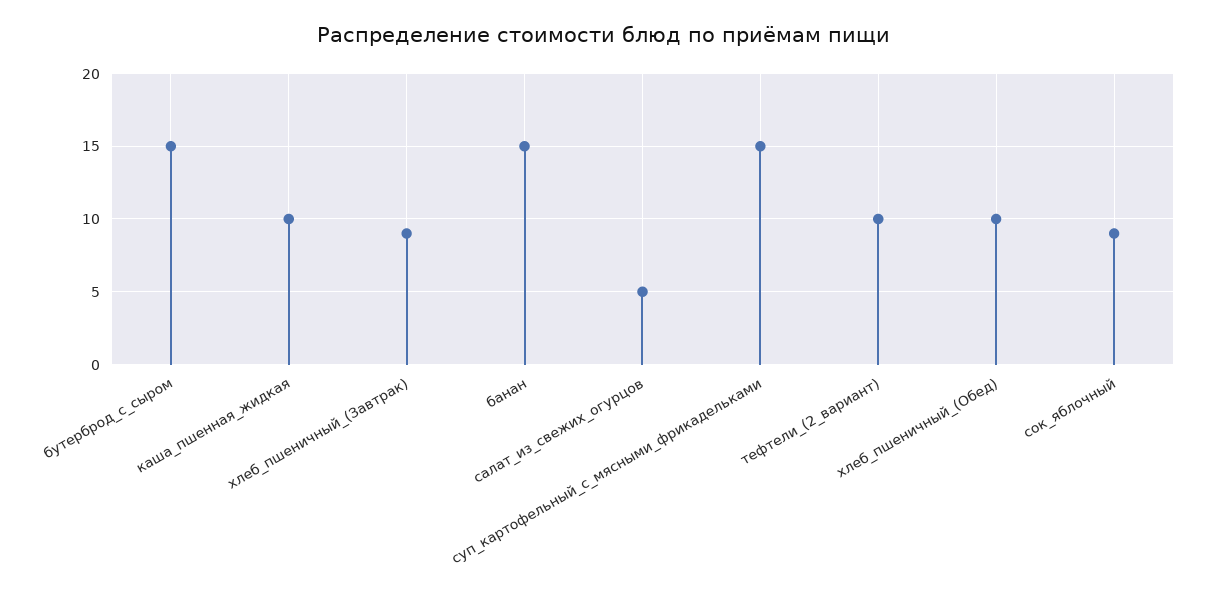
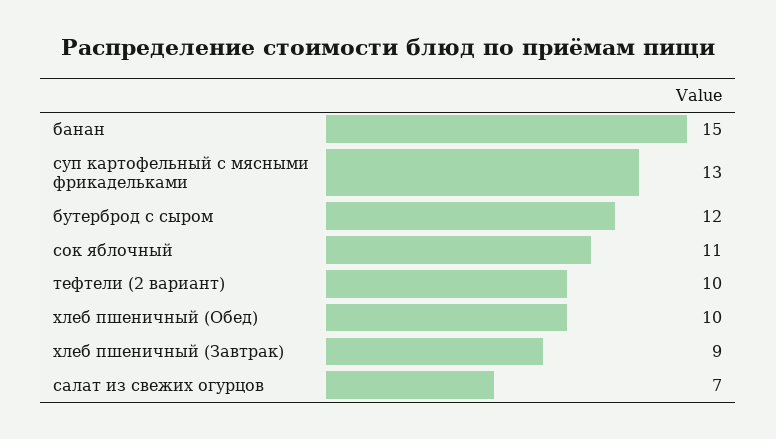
  {
-   "бутерброд_с_сыром": 15,
+   "бутерброд_с_сыром": 12,
-   "каша_пшенная_жидкая": 10,
    "хлеб_пшеничный_(Завтрак)": 9,
    "банан": 15,
-   "салат_из_свежих_огурцов": 5,
+   "салат_из_свежих_огурцов": 7,
-   "суп_картофельный_с_мясными_фрикадельками": 15,
+   "суп_картофельный_с_мясными_фрикадельками": 13,
    "тефтели_(2_вариант)": 10,
    "хлеб_пшеничный_(Обед)": 10,
-   "сок_яблочный": 9
+   "сок_яблочный": 11
  }

